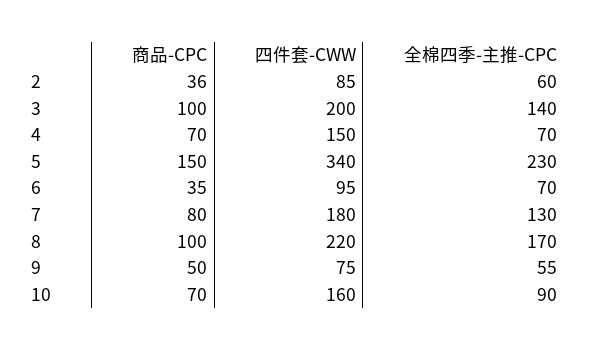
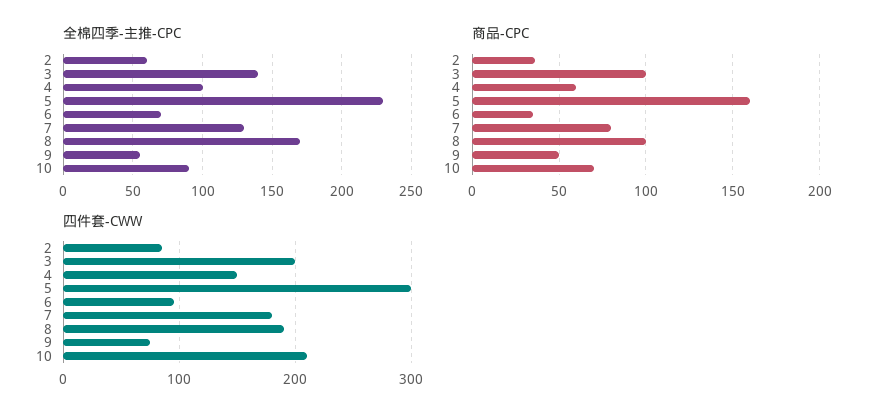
  {
    "商品-CPC": {
      "2": 36,
      "3": 100,
-     "4": 70,
+     "4": 60,
-     "5": 150,
+     "5": 160,
      "6": 35,
      "7": 80,
      "8": 100,
      "9": 50,
      "10": 70
    },
    "四件套-CWW": {
      "2": 85,
      "3": 200,
      "4": 150,
-     "5": 340,
+     "5": 300,
      "6": 95,
      "7": 180,
-     "8": 220,
+     "8": 190,
      "9": 75,
-     "10": 160
+     "10": 210
    },
    "全棉四季-主推-CPC": {
      "2": 60,
      "3": 140,
-     "4": 70,
+     "4": 100,
      "5": 230,
      "6": 70,
      "7": 130,
      "8": 170,
      "9": 55,
      "10": 90
    }
  }

